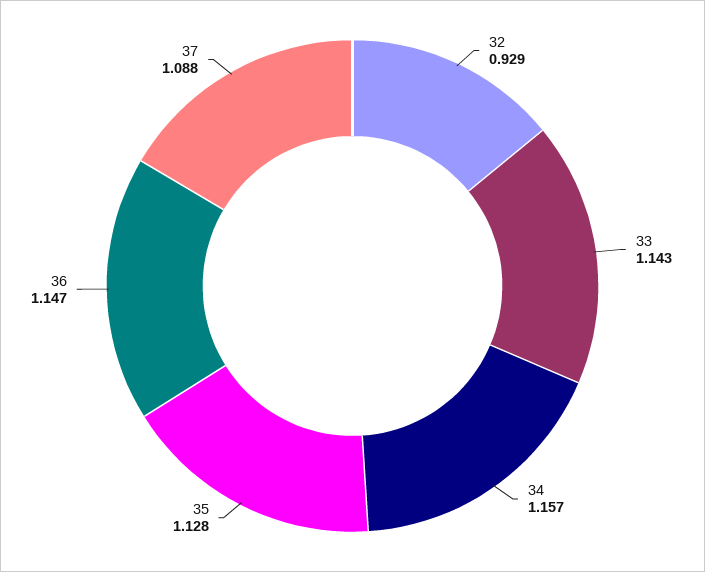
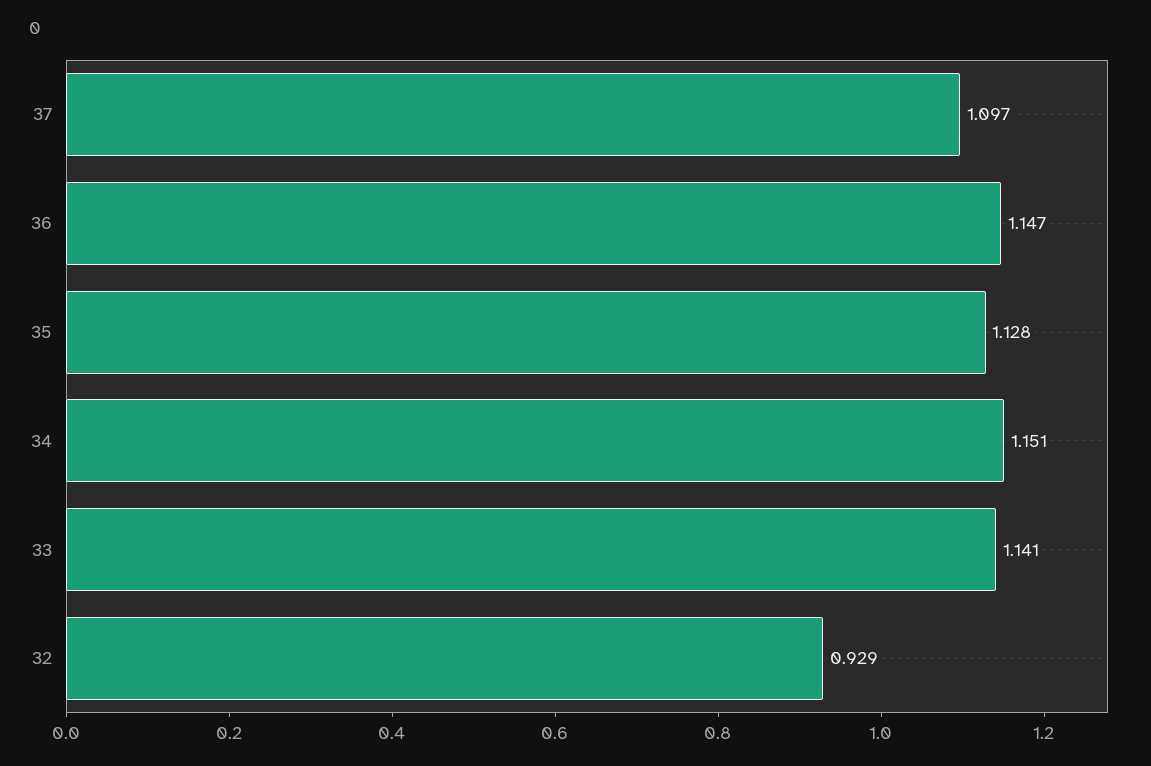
  {
    "32": 0.929,
-   "33": 1.143,
+   "33": 1.141,
-   "34": 1.157,
+   "34": 1.151,
    "35": 1.128,
    "36": 1.147,
-   "37": 1.088
+   "37": 1.097
  }

